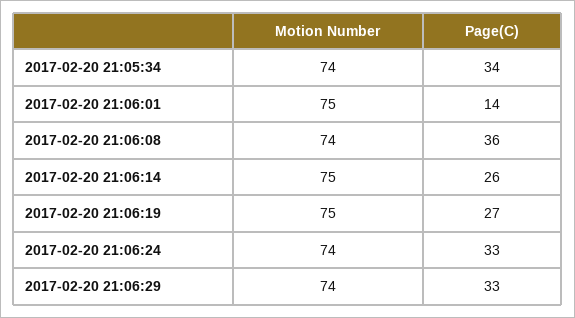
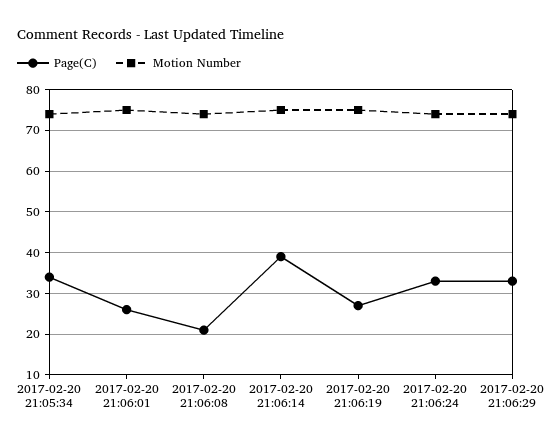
  {
    "Motion Number": {
      "2017-02-20 21:05:34": 74,
      "2017-02-20 21:06:01": 75,
      "2017-02-20 21:06:08": 74,
      "2017-02-20 21:06:14": 75,
      "2017-02-20 21:06:19": 75,
      "2017-02-20 21:06:24": 74,
      "2017-02-20 21:06:29": 74
    },
    "Page(C)": {
      "2017-02-20 21:05:34": 34,
-     "2017-02-20 21:06:01": 14,
+     "2017-02-20 21:06:01": 25,
-     "2017-02-20 21:06:08": 36,
+     "2017-02-20 21:06:08": 20,
-     "2017-02-20 21:06:14": 26,
+     "2017-02-20 21:06:14": 40,
      "2017-02-20 21:06:19": 27,
      "2017-02-20 21:06:24": 33,
      "2017-02-20 21:06:29": 33
    }
  }

